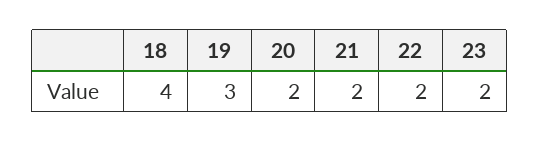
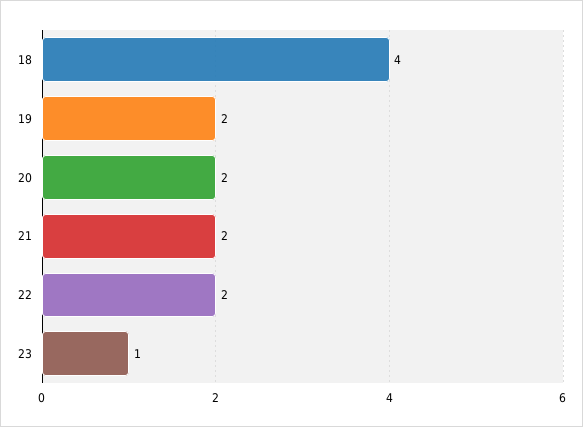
  {
    "18": 4,
-   "19": 3,
+   "19": 2,
    "20": 2,
    "21": 2,
    "22": 2,
-   "23": 2
+   "23": 1
  }

